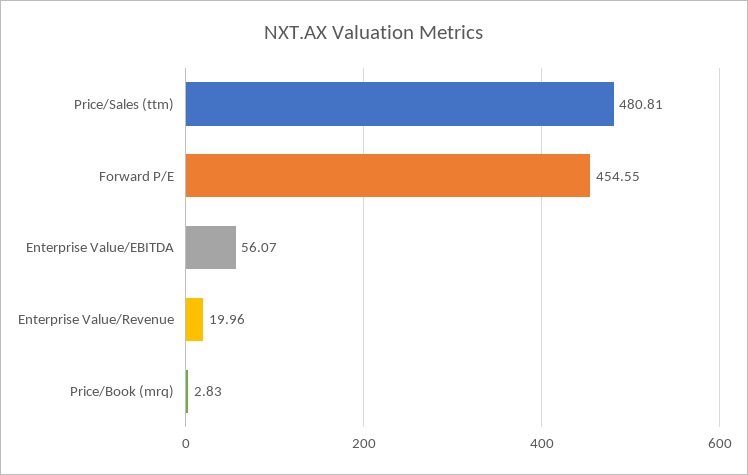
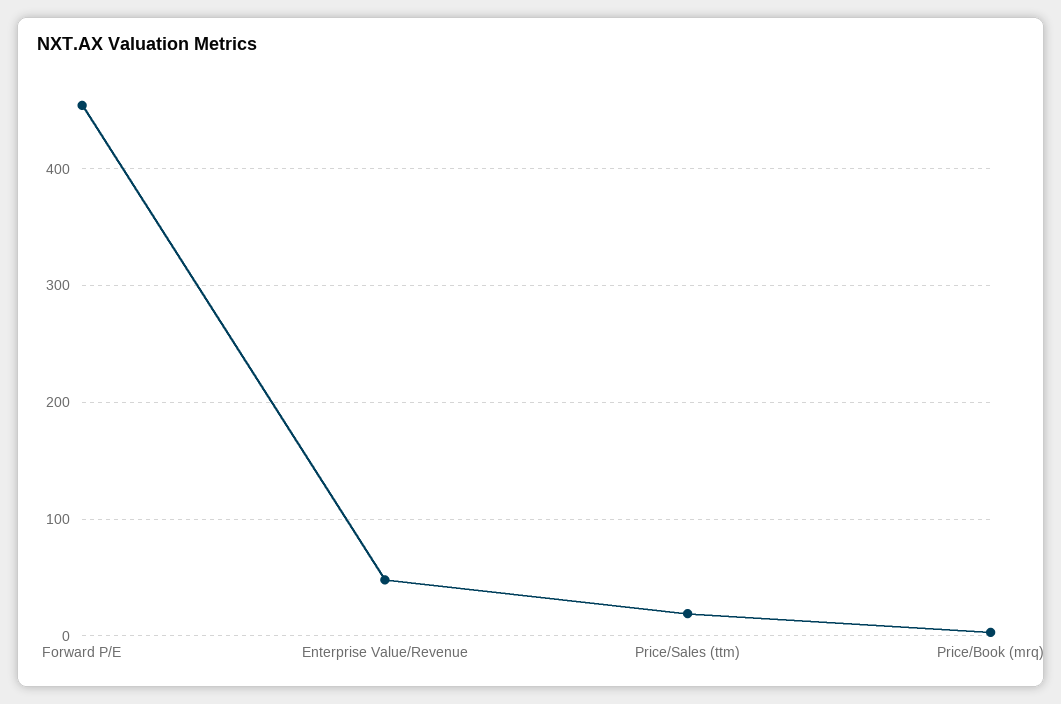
  {
-   "Price/Sales (ttm)": 480.81,
+   "Price/Sales (ttm)": 20,
    "Forward P/E": 454.55,
-   "Enterprise Value/EBITDA": 56.07,
-   "Enterprise Value/Revenue": 19.96,
+   "Enterprise Value/Revenue": 50,
    "Price/Book (mrq)": 2.83
  }

